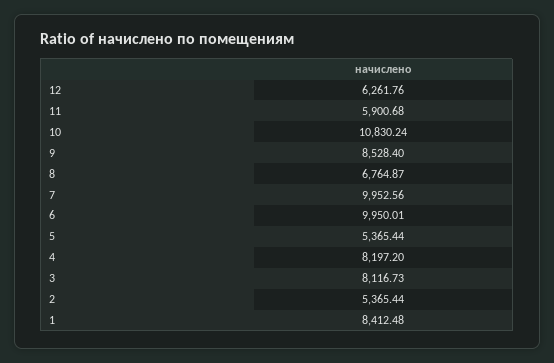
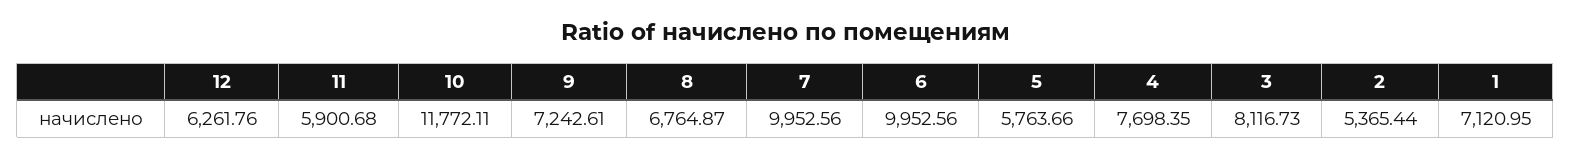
  {
    "12": 6261.76,
    "11": 5900.68,
-   "10": 10830.24,
+   "10": 11772.11,
-   "9": 8528.4,
+   "9": 7242.61,
    "8": 6764.87,
    "7": 9952.56,
-   "6": 9950.01,
+   "6": 9952.56,
-   "5": 5365.44,
+   "5": 5763.66,
-   "4": 8197.2,
+   "4": 7698.35,
    "3": 8116.73,
    "2": 5365.44,
-   "1": 8412.48
+   "1": 7120.95
  }

